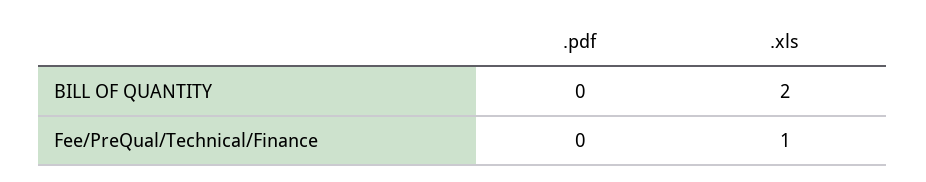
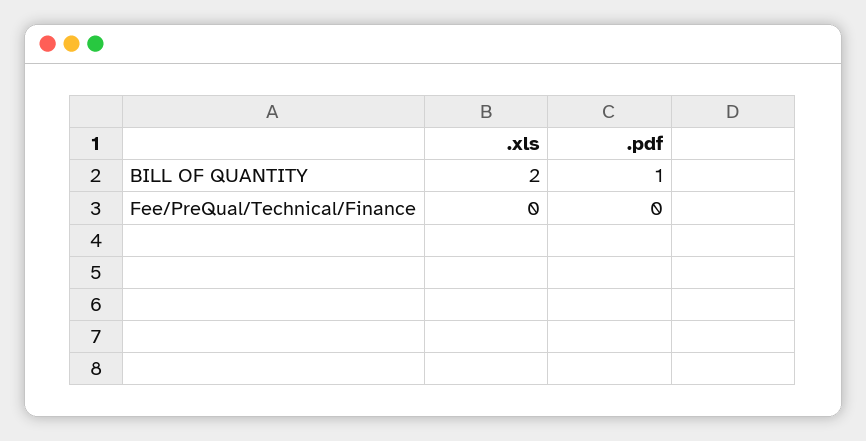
  {
    ".pdf": {
-     "BILL OF QUANTITY": 0,
+     "BILL OF QUANTITY": 1,
      "Fee/PreQual/Technical/Finance": 0
    },
    ".xls": {
      "BILL OF QUANTITY": 2,
-     "Fee/PreQual/Technical/Finance": 1
+     "Fee/PreQual/Technical/Finance": 0
    }
  }

